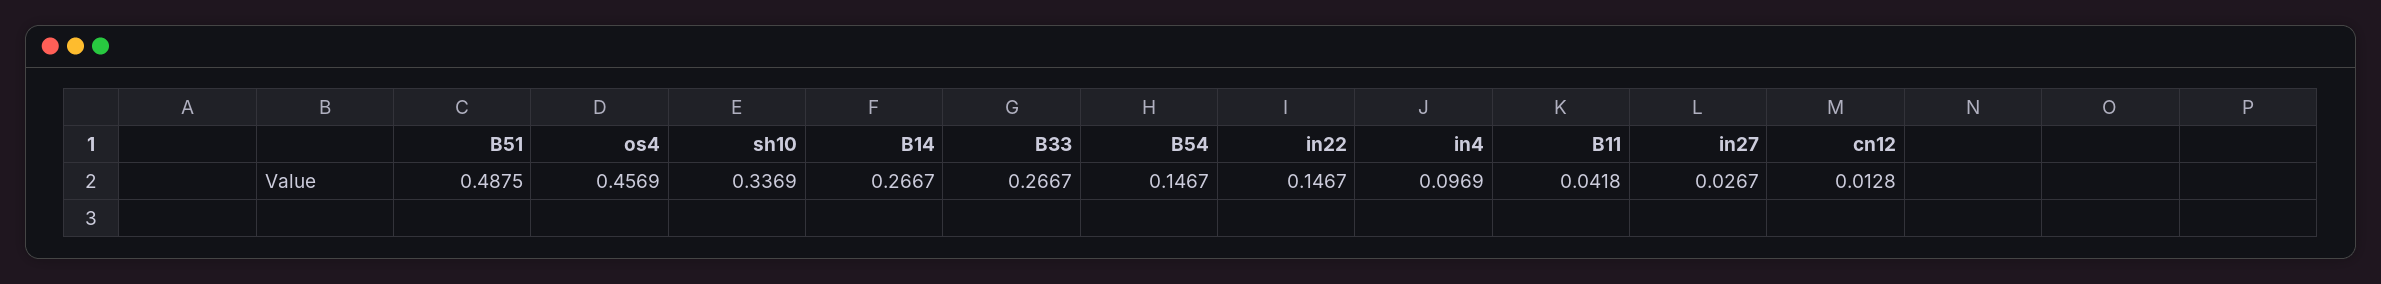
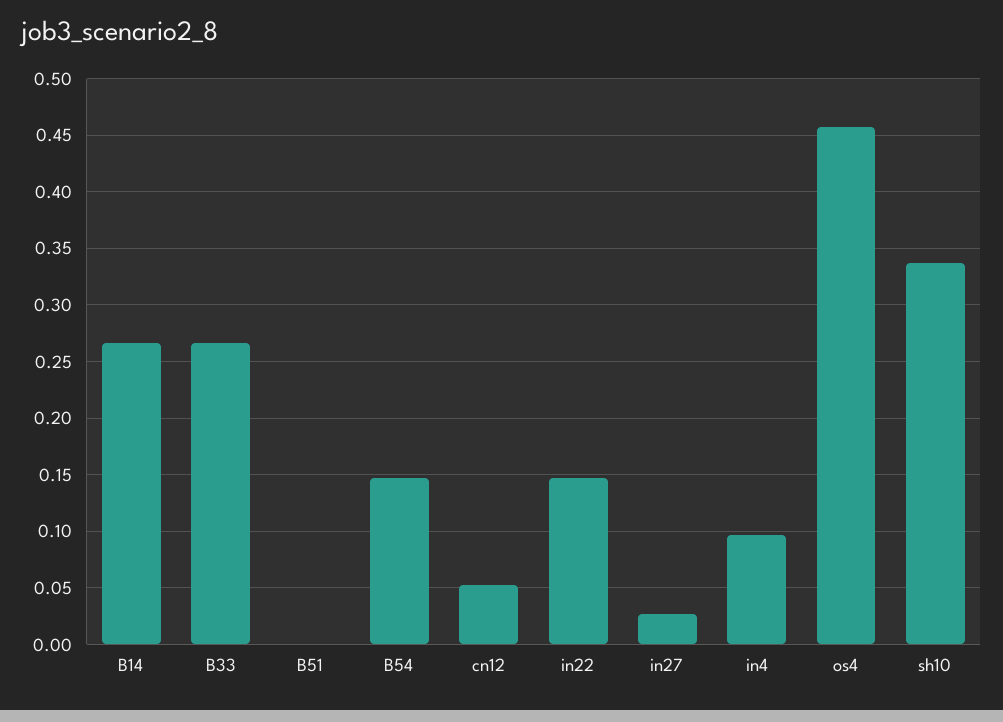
  {
-   "B51": 0.4875,
+   "B51": 0,
    "os4": 0.4569,
    "sh10": 0.3369,
    "B14": 0.2667,
    "B33": 0.2667,
    "B54": 0.1467,
    "in22": 0.1467,
    "in4": 0.0969,
-   "B11": 0.0418,
    "in27": 0.0267,
-   "cn12": 0.0128
+   "cn12": 0.05
  }

